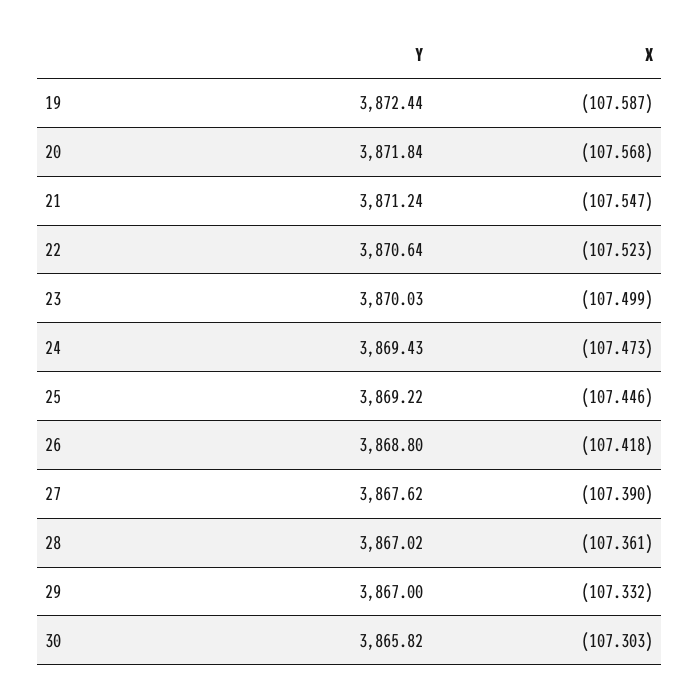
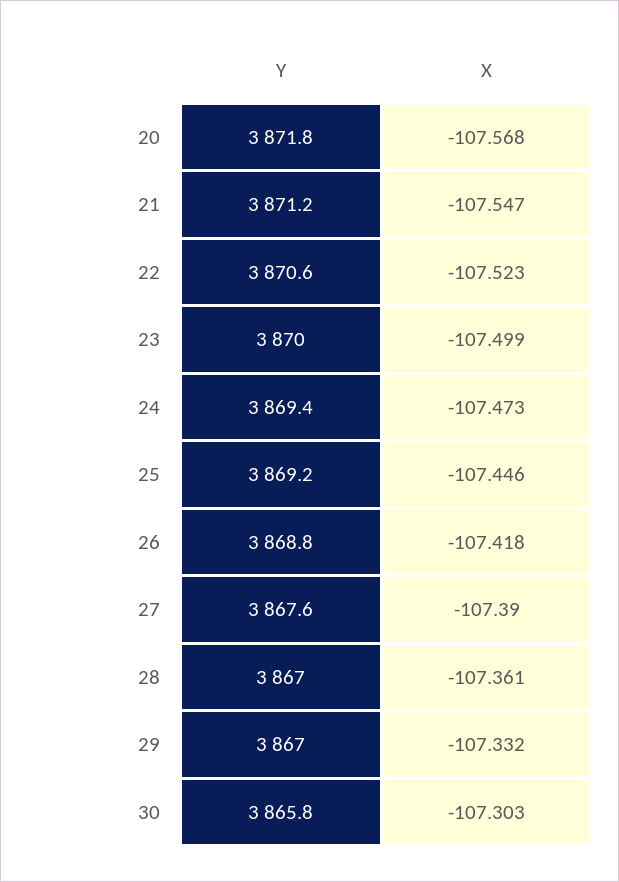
  {
    "Y": {
-     "19": 3872.44,
      "20": 3871.84,
      "21": 3871.24,
      "22": 3870.64,
      "23": 3870.03,
      "24": 3869.43,
      "25": 3869.22,
      "26": 3868.8,
      "27": 3867.62,
      "28": 3867.02,
      "29": 3867,
      "30": 3865.82
    },
    "X": {
-     "19": -107.587,
      "20": -107.568,
      "21": -107.547,
      "22": -107.523,
      "23": -107.499,
      "24": -107.473,
      "25": -107.446,
      "26": -107.418,
      "27": -107.39,
      "28": -107.361,
      "29": -107.332,
      "30": -107.303
    }
  }

